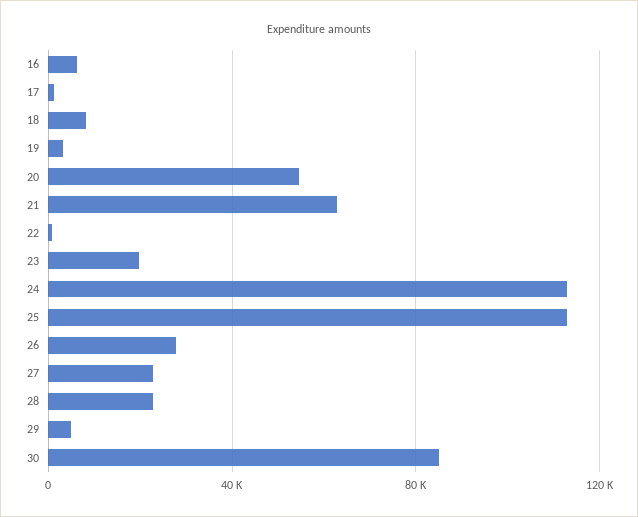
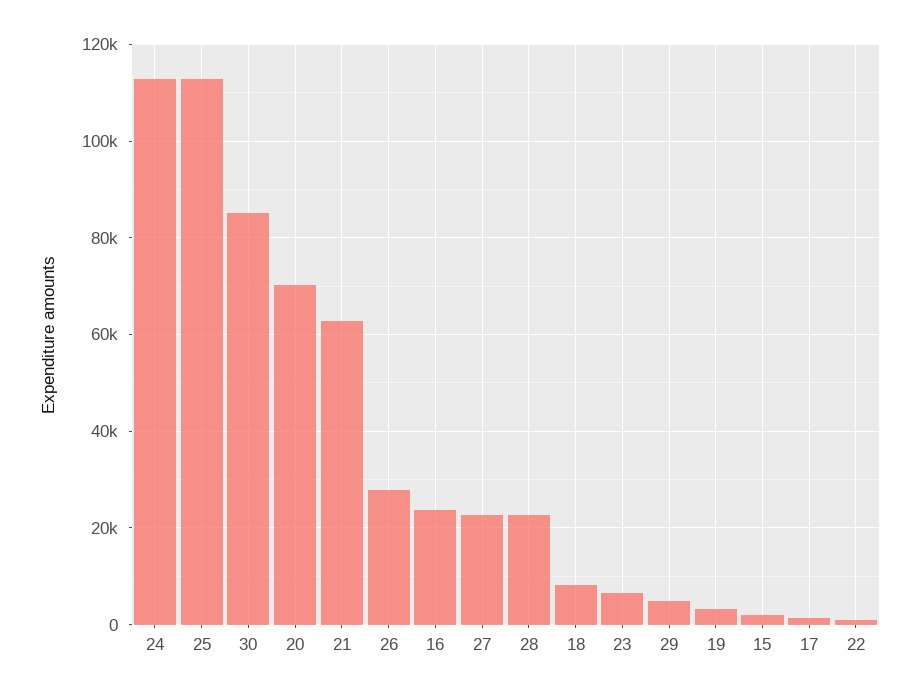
  {
-   "16": 5000,
+   "16": 24000,
    "17": 2000,
    "18": 8000,
    "19": 4000,
-   "20": 55000,
+   "20": 70000,
    "21": 62000,
    "22": 0,
-   "23": 20000,
+   "23": 6000,
    "24": 112000,
    "25": 112000,
    "26": 28000,
    "27": 22000,
    "28": 22000,
    "29": 6000,
-   "30": 86000
+   "30": 86000,
+   "15": 2000
  }

